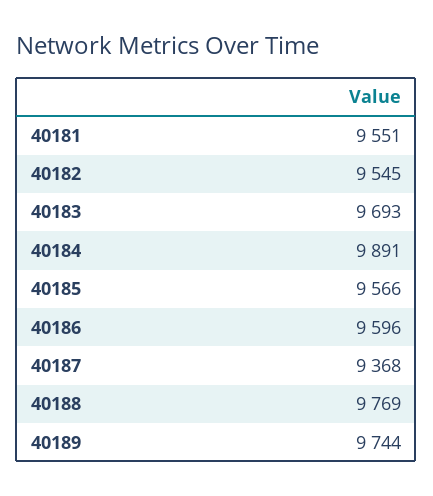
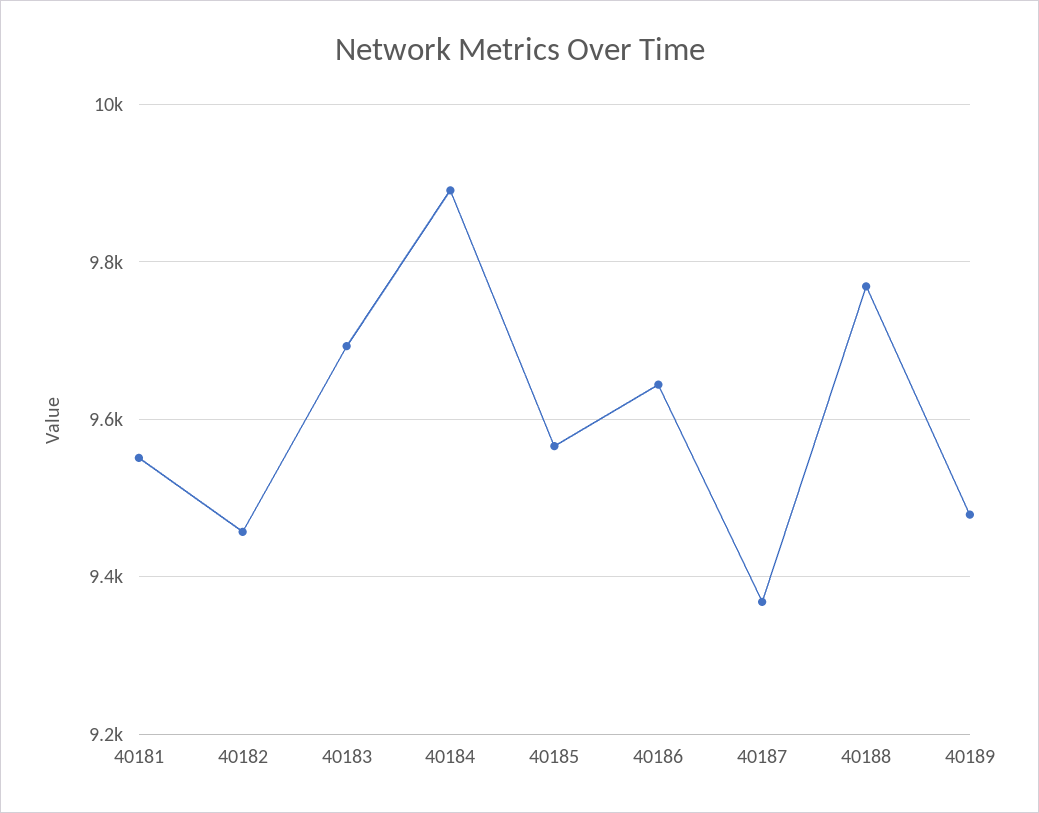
  {
    "40181": 9551,
-   "40182": 9545,
+   "40182": 9460,
    "40183": 9693,
    "40184": 9891,
    "40185": 9566,
-   "40186": 9596,
+   "40186": 9640,
    "40187": 9368,
    "40188": 9769,
-   "40189": 9744
+   "40189": 9480
  }

